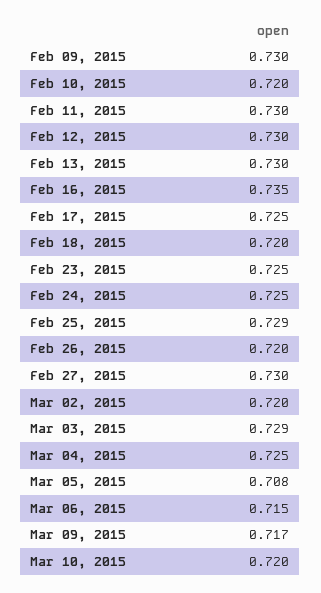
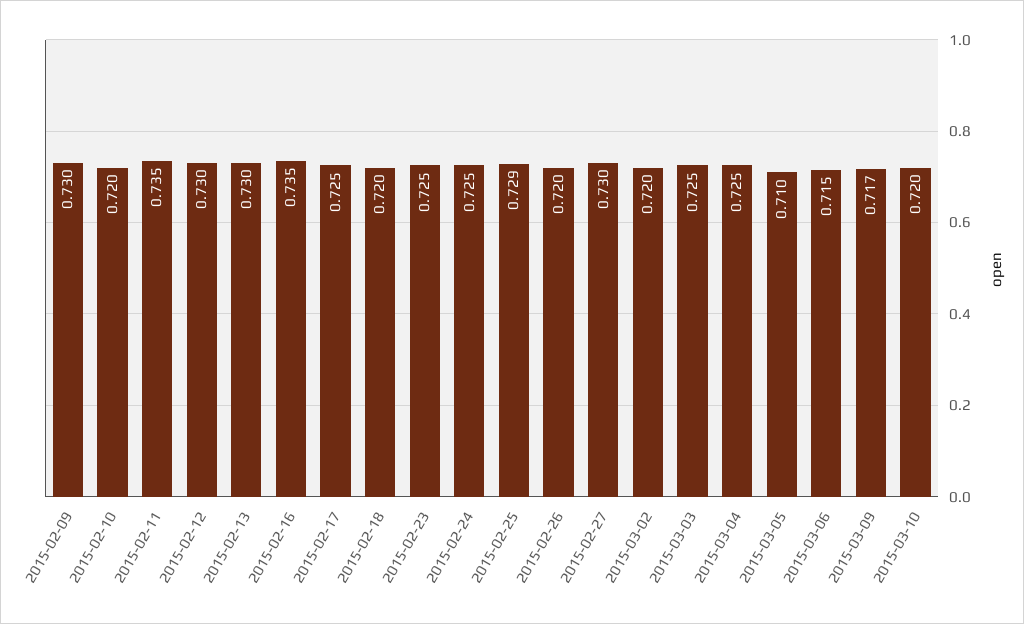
  {
    "Feb 09, 2015": 0.73,
    "Feb 10, 2015": 0.72,
-   "Feb 11, 2015": 0.73,
+   "Feb 11, 2015": 0.735,
    "Feb 12, 2015": 0.73,
    "Feb 13, 2015": 0.73,
    "Feb 16, 2015": 0.735,
    "Feb 17, 2015": 0.725,
    "Feb 18, 2015": 0.72,
    "Feb 23, 2015": 0.725,
    "Feb 24, 2015": 0.725,
    "Feb 25, 2015": 0.729,
    "Feb 26, 2015": 0.72,
    "Feb 27, 2015": 0.73,
    "Mar 02, 2015": 0.72,
-   "Mar 03, 2015": 0.729,
+   "Mar 03, 2015": 0.725,
    "Mar 04, 2015": 0.725,
-   "Mar 05, 2015": 0.708,
+   "Mar 05, 2015": 0.71,
    "Mar 06, 2015": 0.715,
    "Mar 09, 2015": 0.717,
    "Mar 10, 2015": 0.72
  }

